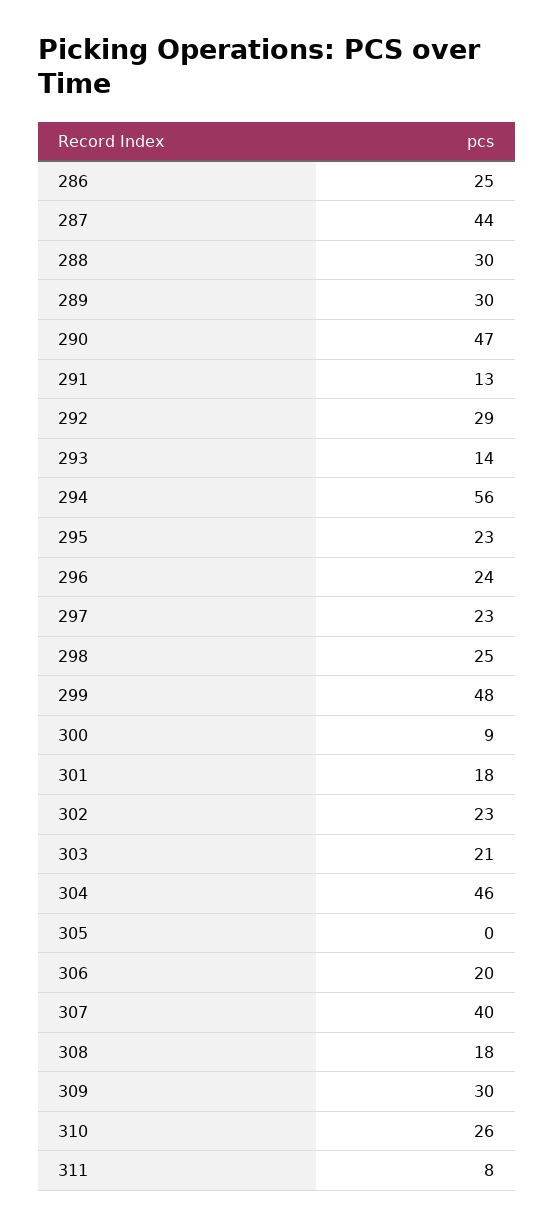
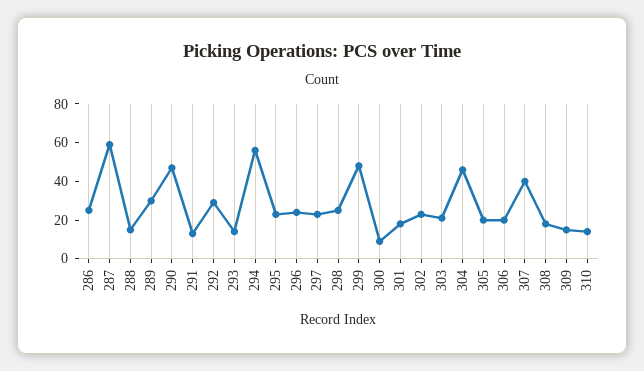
  {
    "286": 25,
-   "287": 44,
+   "287": 60,
-   "288": 30,
+   "288": 15,
    "289": 30,
    "290": 47,
    "291": 13,
    "292": 29,
    "293": 14,
    "294": 56,
    "295": 23,
    "296": 24,
    "297": 23,
    "298": 25,
    "299": 48,
    "300": 9,
    "301": 18,
    "302": 23,
    "303": 21,
    "304": 46,
-   "305": 0,
+   "305": 20,
    "306": 20,
    "307": 40,
    "308": 18,
-   "309": 30,
+   "309": 15,
-   "310": 26,
+   "310": 15
-   "311": 8
  }

